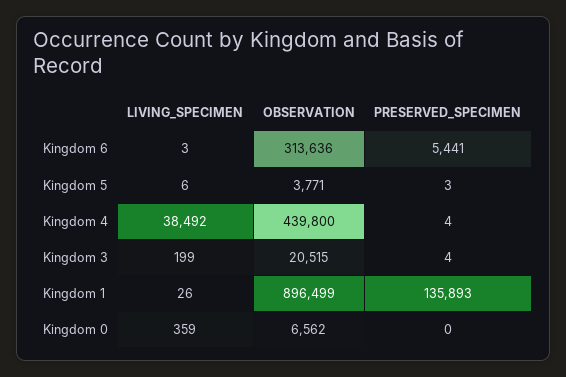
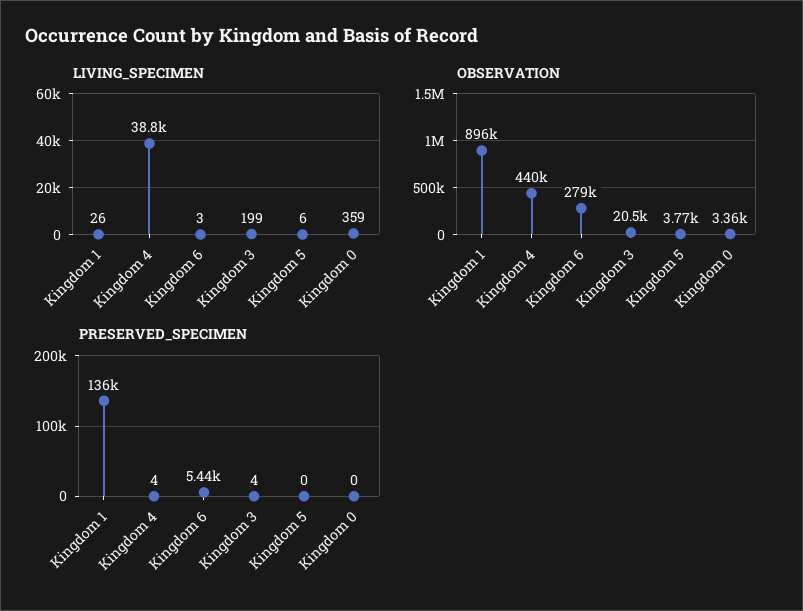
  {
    "LIVING_SPECIMEN": {
      "Kingdom 6": 3,
      "Kingdom 5": 6,
-     "Kingdom 4": 38492,
+     "Kingdom 4": 38800,
      "Kingdom 3": 199,
      "Kingdom 1": 26,
      "Kingdom 0": 359
    },
    "OBSERVATION": {
-     "Kingdom 6": 313636,
+     "Kingdom 6": 279000,
      "Kingdom 5": 3771,
      "Kingdom 4": 439800,
      "Kingdom 3": 20515,
      "Kingdom 1": 896499,
-     "Kingdom 0": 6562
+     "Kingdom 0": 3360
    },
    "PRESERVED_SPECIMEN": {
      "Kingdom 6": 5441,
-     "Kingdom 5": 3,
+     "Kingdom 5": 0,
      "Kingdom 4": 4,
      "Kingdom 3": 4,
      "Kingdom 1": 135893,
      "Kingdom 0": 0
    }
  }

